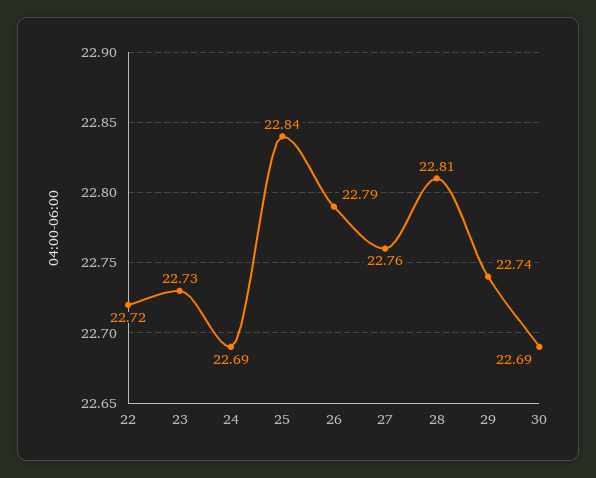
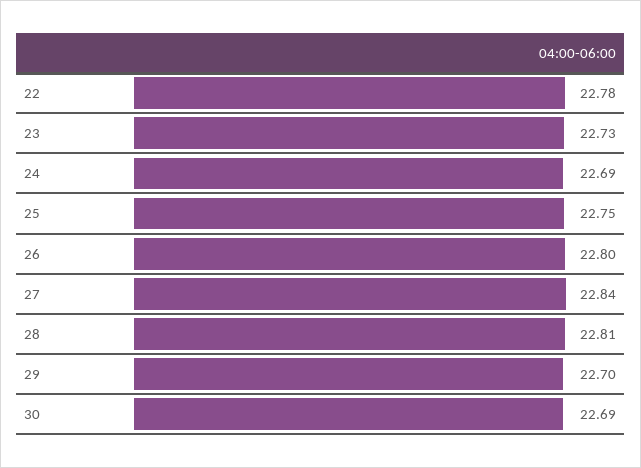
  {
-   "22": 22.72,
+   "22": 22.78,
    "23": 22.73,
    "24": 22.69,
-   "25": 22.84,
+   "25": 22.75,
-   "26": 22.79,
+   "26": 22.8,
-   "27": 22.76,
+   "27": 22.84,
    "28": 22.81,
-   "29": 22.74,
+   "29": 22.7,
    "30": 22.69
  }

